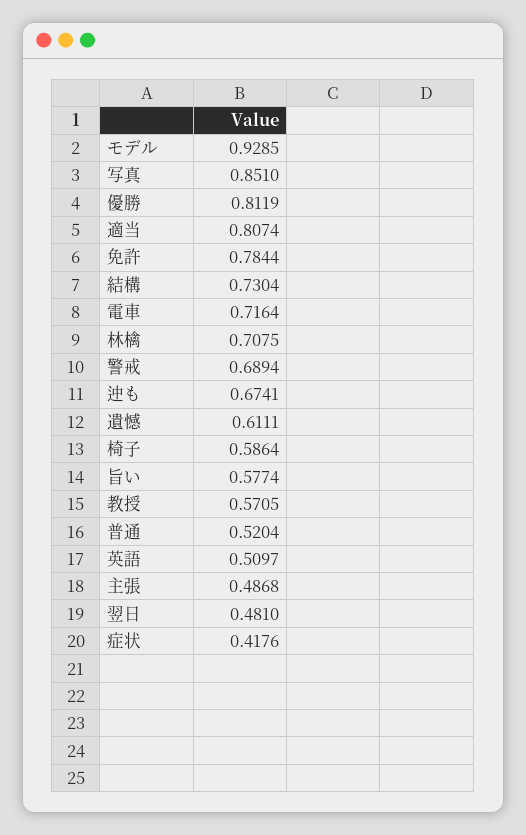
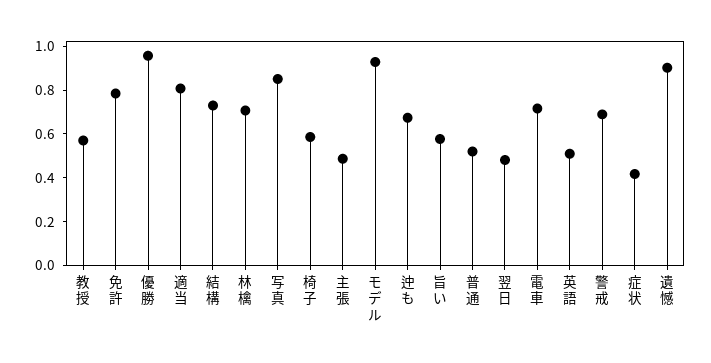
  {
    "モデル": 0.9285,
    "写真": 0.851,
-   "優勝": 0.8119,
+   "優勝": 0.95,
    "適当": 0.8074,
    "免許": 0.7844,
    "結構": 0.7304,
    "電車": 0.7164,
    "林檎": 0.7075,
    "警戒": 0.6894,
    "迚も": 0.6741,
-   "遺憾": 0.6111,
+   "遺憾": 0.9,
    "椅子": 0.5864,
    "旨い": 0.5774,
    "教授": 0.5705,
    "普通": 0.5204,
    "英語": 0.5097,
    "主張": 0.4868,
    "翌日": 0.481,
    "症状": 0.4176
  }

